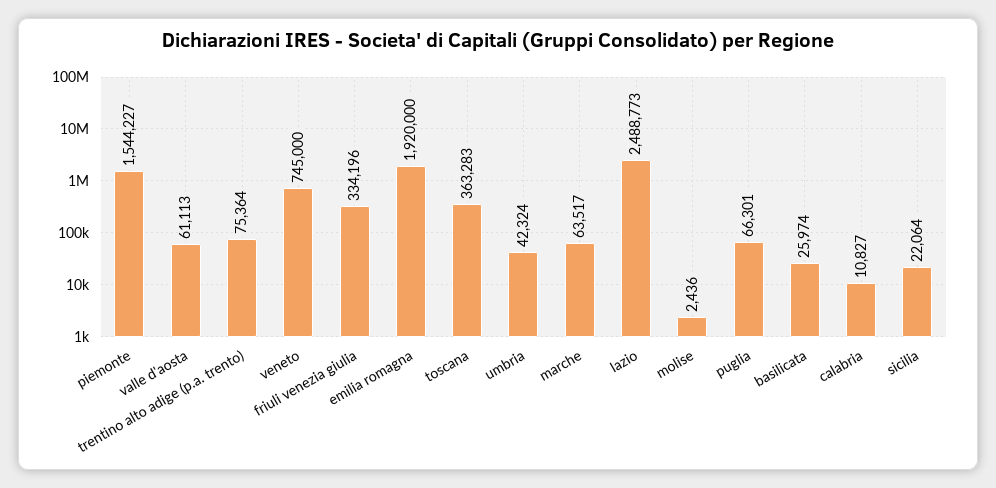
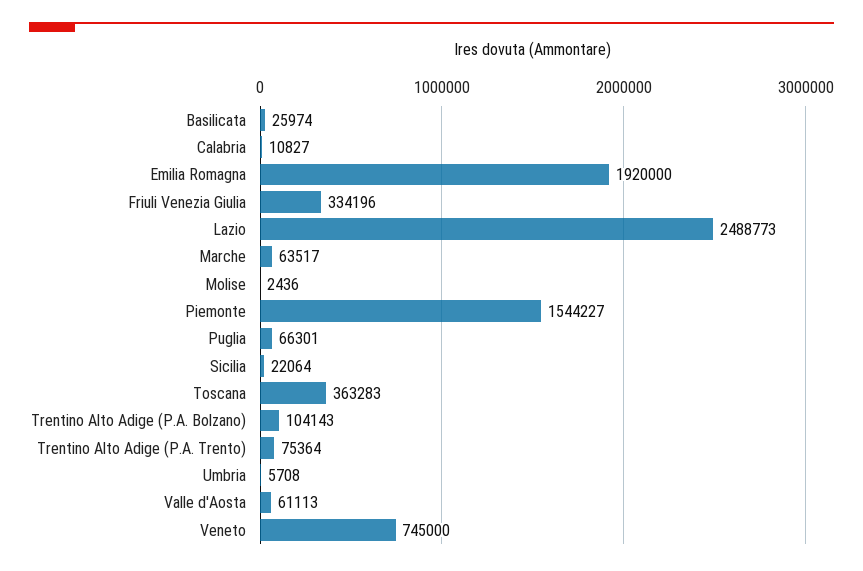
  {
    "piemonte": 1544227,
    "valle d'aosta": 61113,
    "trentino alto adige (p.a. trento)": 75364,
    "veneto": 745000,
    "friuli venezia giulia": 334196,
    "emilia romagna": 1920000,
    "toscana": 363283,
-   "umbria": 42324,
+   "umbria": 5708,
    "marche": 63517,
    "lazio": 2488773,
    "molise": 2436,
    "puglia": 66301,
    "basilicata": 25974,
    "calabria": 10827,
-   "sicilia": 22064
+   "sicilia": 22064,
+   "Trentino Alto Adige (P.A. Bolzano)": 104143
  }

